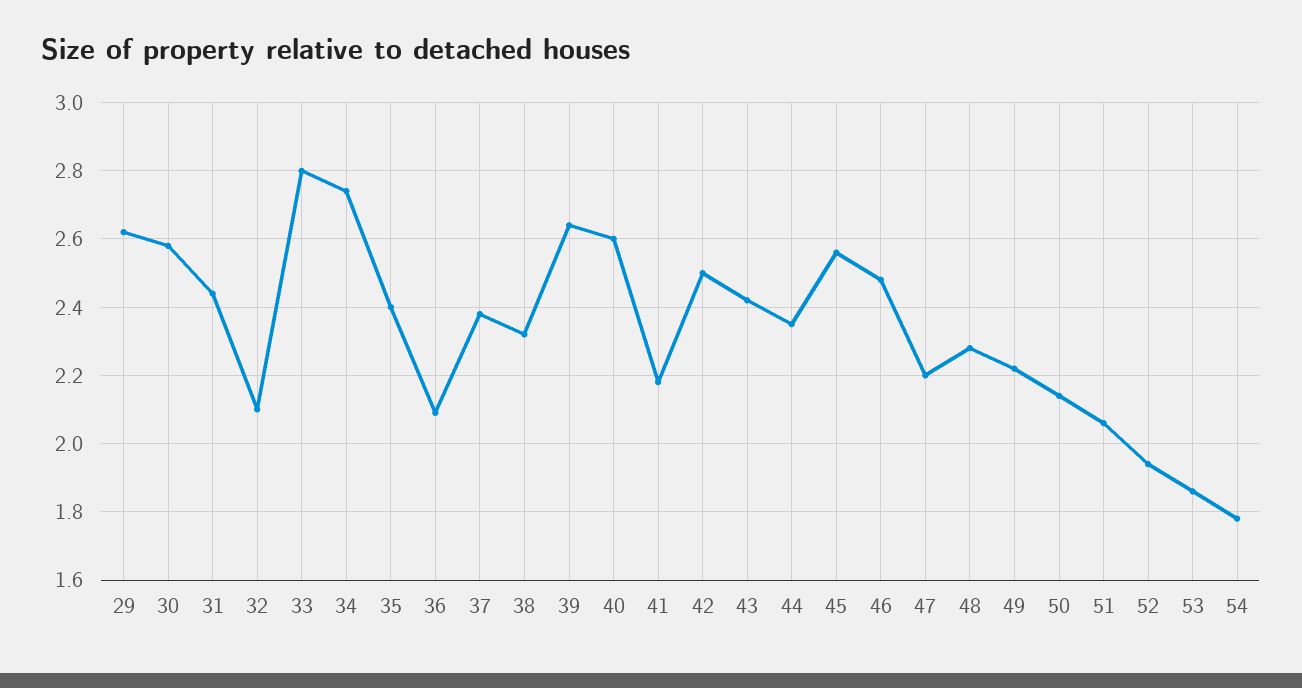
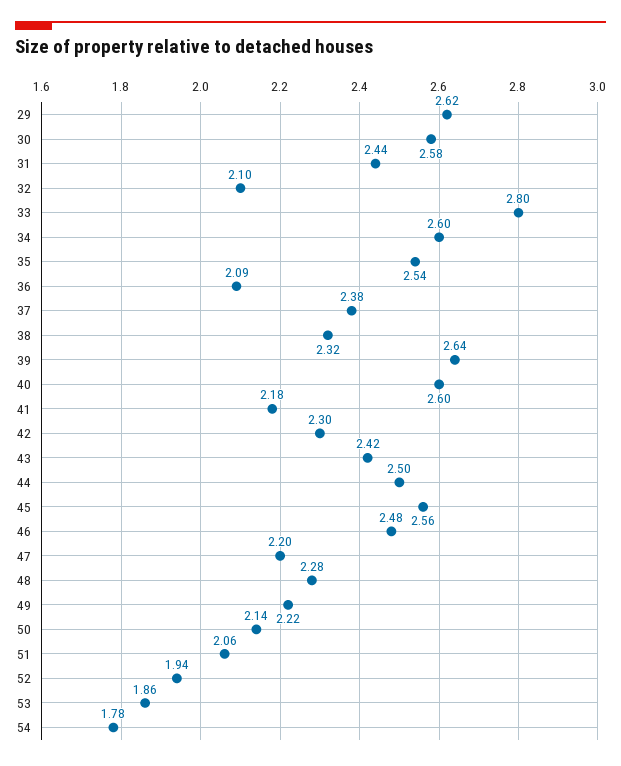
  {
    "29": 2.62,
    "30": 2.58,
    "31": 2.44,
    "32": 2.1,
    "33": 2.8,
-   "34": 2.75,
+   "34": 2.6,
-   "35": 2.4,
+   "35": 2.54,
    "36": 2.09,
    "37": 2.38,
    "38": 2.32,
    "39": 2.64,
    "40": 2.6,
    "41": 2.18,
-   "42": 2.5,
+   "42": 2.3,
    "43": 2.42,
-   "44": 2.35,
+   "44": 2.5,
    "45": 2.56,
    "46": 2.48,
    "47": 2.2,
    "48": 2.28,
    "49": 2.22,
    "50": 2.14,
    "51": 2.06,
    "52": 1.94,
    "53": 1.86,
    "54": 1.78
  }

